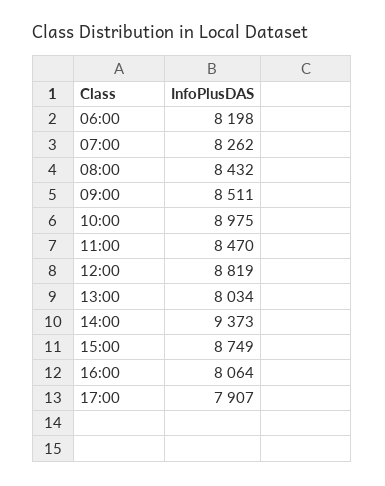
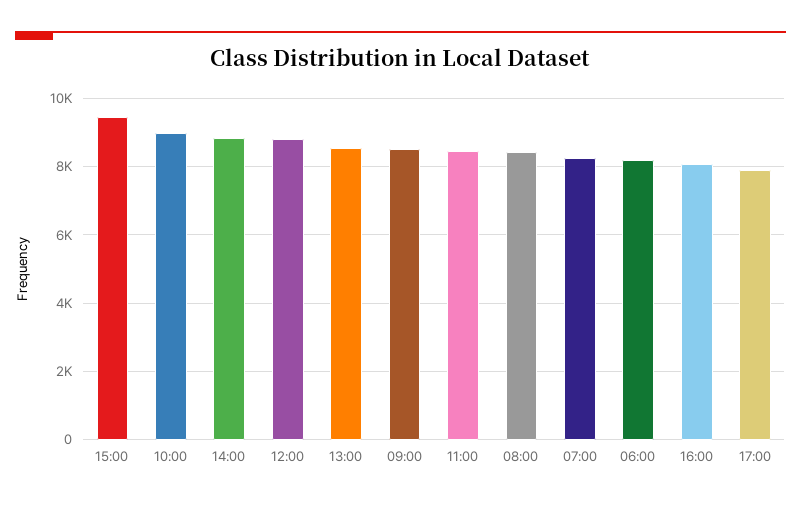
  {
    "06:00": 8198,
    "07:00": 8262,
    "08:00": 8432,
    "09:00": 8511,
    "10:00": 8975,
    "11:00": 8470,
    "12:00": 8819,
-   "13:00": 8034,
+   "13:00": 8600,
-   "14:00": 9373,
+   "14:00": 8800,
-   "15:00": 8749,
+   "15:00": 9400,
    "16:00": 8064,
    "17:00": 7907
  }

